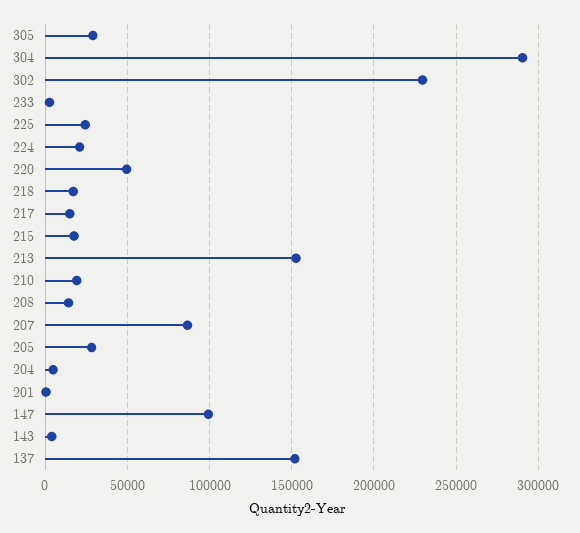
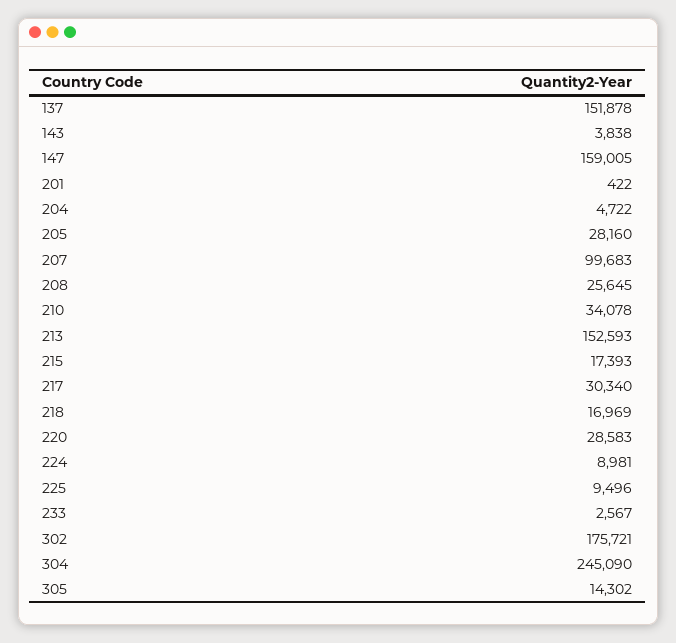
  {
-   "305": 30000,
+   "305": 14302,
-   "304": 290000,
+   "304": 245090,
-   "302": 230000,
+   "302": 175721,
    "233": 2567,
-   "225": 25000,
+   "225": 9496,
-   "224": 20000,
+   "224": 8981,
-   "220": 50000,
+   "220": 28583,
    "218": 16969,
-   "217": 15000,
+   "217": 30340,
    "215": 17393,
    "213": 152593,
-   "210": 20000,
+   "210": 34078,
-   "208": 15000,
+   "208": 25645,
-   "207": 85000,
+   "207": 99683,
    "205": 28160,
    "204": 4722,
    "201": 422,
-   "147": 100000,
+   "147": 159005,
    "143": 3838,
    "137": 151878
  }

